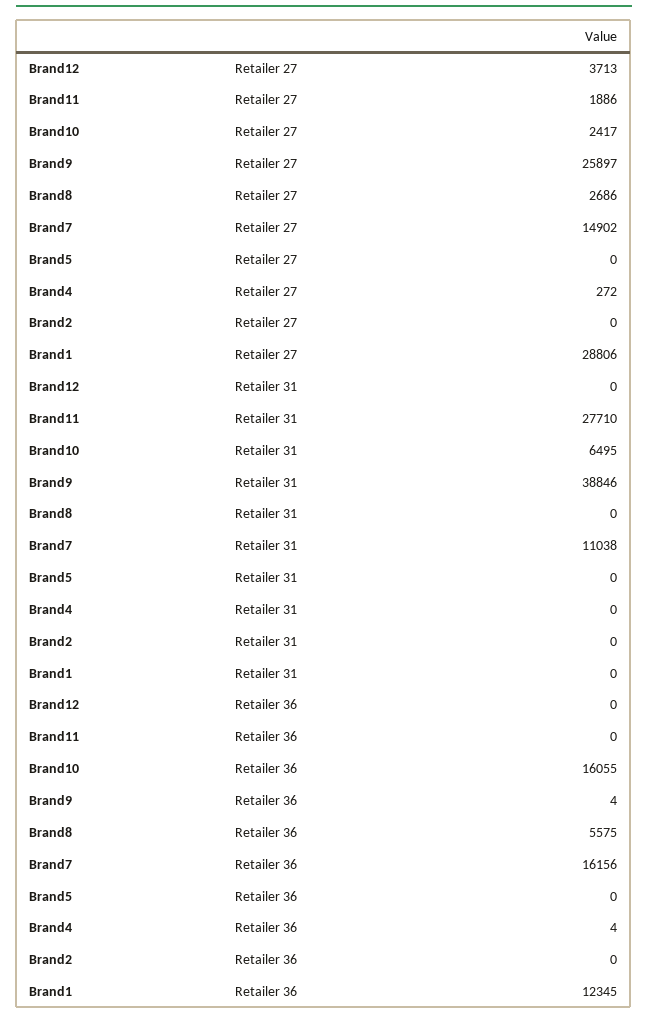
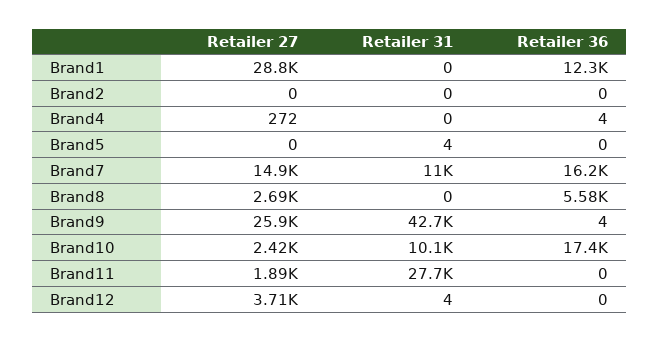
  {
    "Brand12": {
      "Retailer 27": 3713,
-     "Retailer 31": 0,
+     "Retailer 31": 4,
      "Retailer 36": 0
    },
    "Brand11": {
      "Retailer 27": 1886,
      "Retailer 31": 27710,
      "Retailer 36": 0
    },
    "Brand10": {
      "Retailer 27": 2417,
-     "Retailer 31": 6495,
+     "Retailer 31": 10100,
-     "Retailer 36": 16055
+     "Retailer 36": 17400
    },
    "Brand9": {
      "Retailer 27": 25897,
-     "Retailer 31": 38846,
+     "Retailer 31": 42700,
      "Retailer 36": 4
    },
    "Brand8": {
      "Retailer 27": 2686,
      "Retailer 31": 0,
      "Retailer 36": 5575
    },
    "Brand7": {
      "Retailer 27": 14902,
      "Retailer 31": 11038,
      "Retailer 36": 16156
    },
    "Brand5": {
      "Retailer 27": 0,
-     "Retailer 31": 0,
+     "Retailer 31": 4,
      "Retailer 36": 0
    },
    "Brand4": {
      "Retailer 27": 272,
      "Retailer 31": 0,
      "Retailer 36": 4
    },
    "Brand2": {
      "Retailer 27": 0,
      "Retailer 31": 0,
      "Retailer 36": 0
    },
    "Brand1": {
      "Retailer 27": 28806,
      "Retailer 31": 0,
      "Retailer 36": 12345
    }
  }

